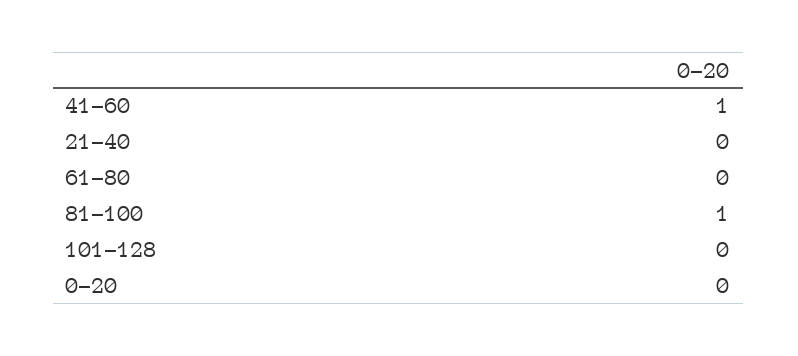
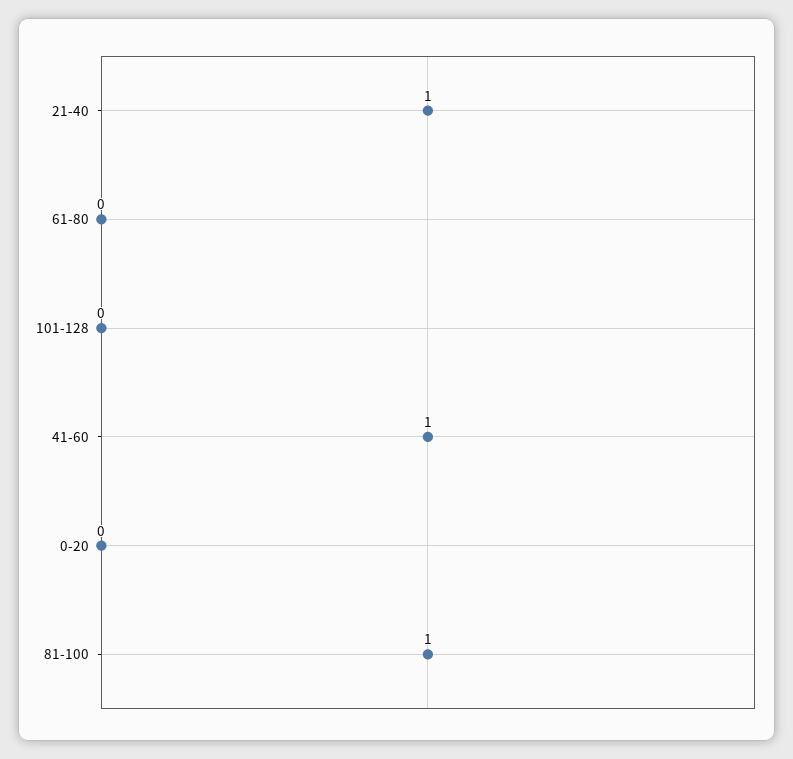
  {
    "41-60": 1,
-   "21-40": 0,
+   "21-40": 1,
    "61-80": 0,
    "81-100": 1,
    "101-128": 0,
    "0-20": 0
  }

